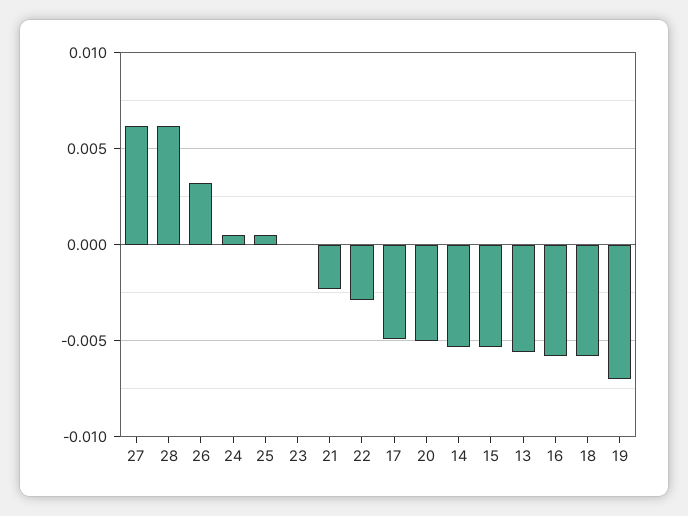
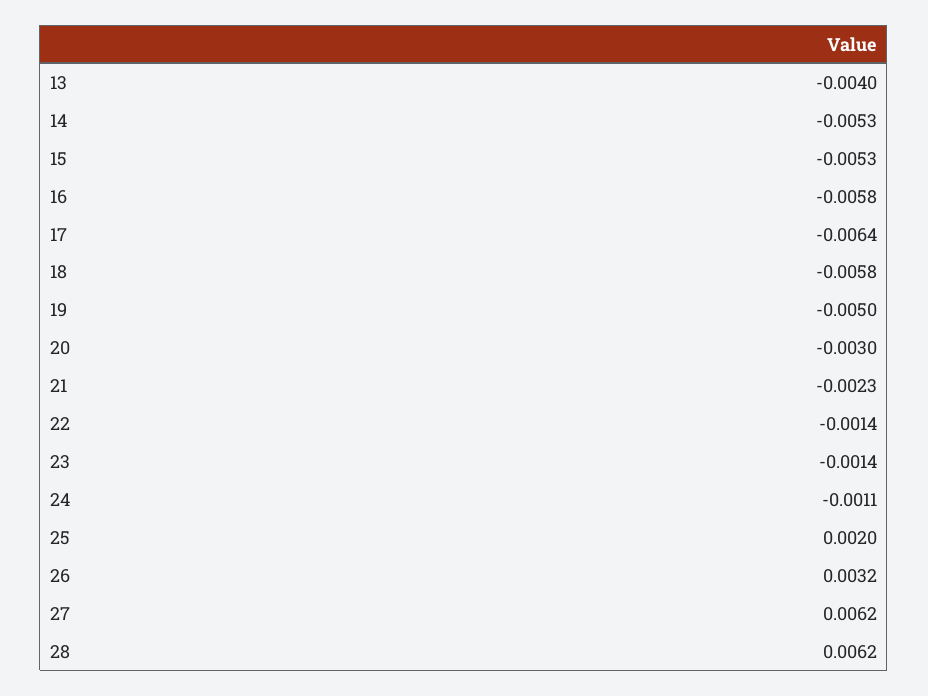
  {
    "27": 0.0062,
    "28": 0.0062,
    "26": 0.0032,
-   "24": 0.0005,
+   "24": -0.0011,
-   "25": 0.0005,
+   "25": 0.002,
-   "23": 0,
+   "23": -0.0014,
    "21": -0.0023,
-   "22": -0.003,
+   "22": -0.0014,
-   "17": -0.005,
+   "17": -0.0064,
-   "20": -0.005,
+   "20": -0.003,
    "14": -0.0053,
    "15": -0.0053,
-   "13": -0.0055,
+   "13": -0.004,
    "16": -0.0058,
    "18": -0.0058,
-   "19": -0.007
+   "19": -0.005
  }

